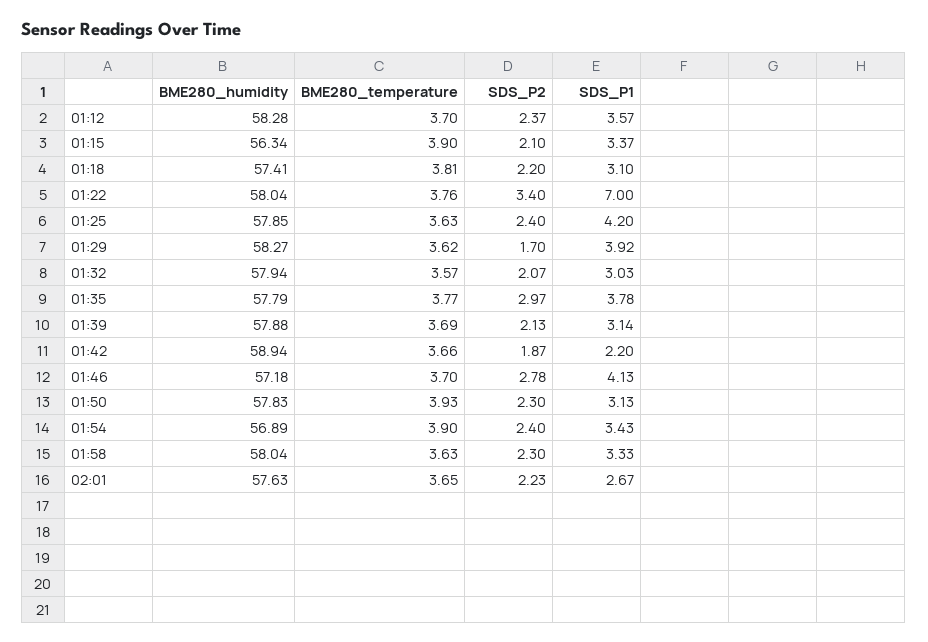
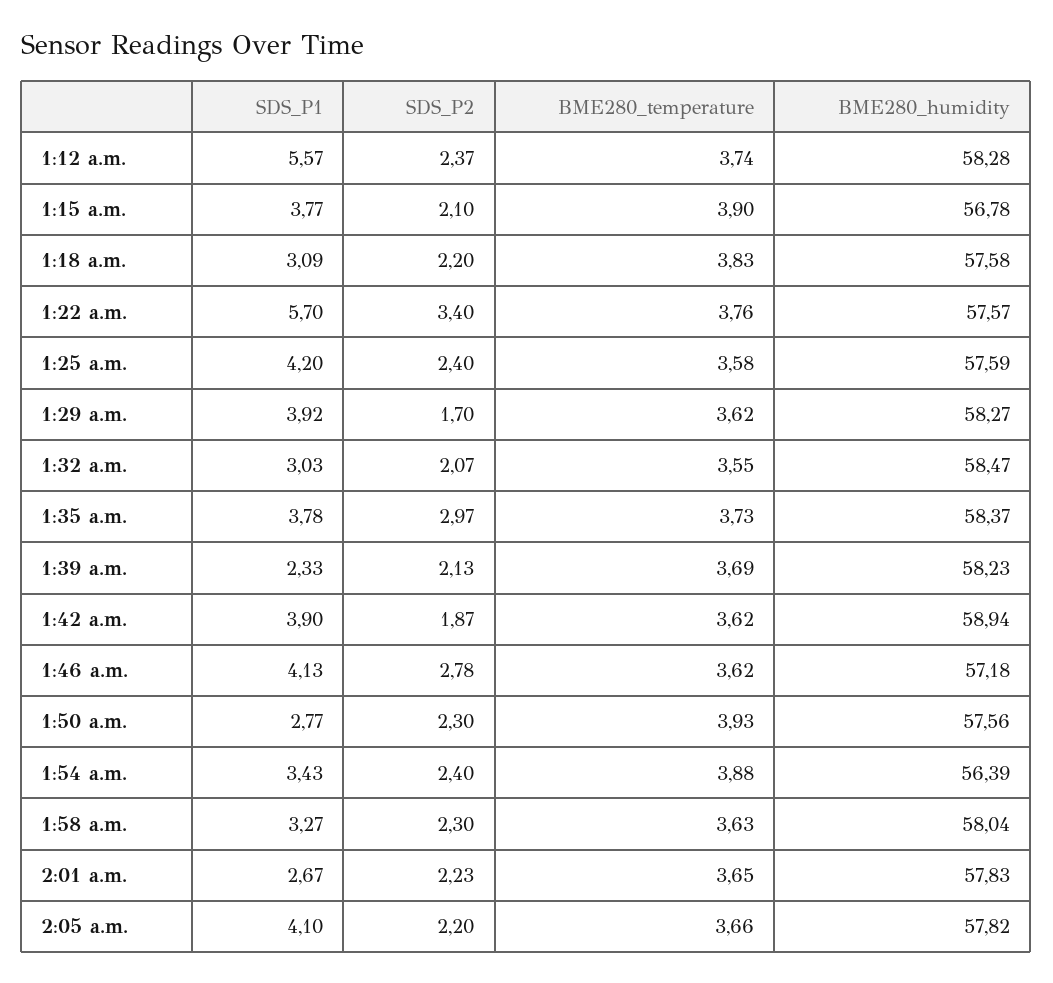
  {
    "BME280_humidity": {
      "01:12": 58.28,
-     "01:15": 56.34,
+     "01:15": 56.78,
-     "01:18": 57.41,
+     "01:18": 57.58,
-     "01:22": 58.04,
+     "01:22": 57.57,
-     "01:25": 57.85,
+     "01:25": 57.59,
      "01:29": 58.27,
-     "01:32": 57.94,
+     "01:32": 58.47,
-     "01:35": 57.79,
+     "01:35": 58.37,
-     "01:39": 57.88,
+     "01:39": 58.23,
      "01:42": 58.94,
      "01:46": 57.18,
-     "01:50": 57.83,
+     "01:50": 57.56,
-     "01:54": 56.89,
+     "01:54": 56.39,
      "01:58": 58.04,
-     "02:01": 57.63
+     "02:01": 57.83,
+     "2:05 a.m.": 57.82
    },
    "BME280_temperature": {
-     "01:12": 3.7,
+     "01:12": 3.74,
      "01:15": 3.9,
-     "01:18": 3.81,
+     "01:18": 3.83,
      "01:22": 3.76,
-     "01:25": 3.63,
+     "01:25": 3.58,
      "01:29": 3.62,
-     "01:32": 3.57,
+     "01:32": 3.55,
-     "01:35": 3.77,
+     "01:35": 3.73,
      "01:39": 3.69,
-     "01:42": 3.66,
+     "01:42": 3.62,
-     "01:46": 3.7,
+     "01:46": 3.62,
      "01:50": 3.93,
-     "01:54": 3.9,
+     "01:54": 3.88,
      "01:58": 3.63,
-     "02:01": 3.65
+     "02:01": 3.65,
+     "2:05 a.m.": 3.66
    },
    "SDS_P2": {
      "01:12": 2.37,
      "01:15": 2.1,
      "01:18": 2.2,
      "01:22": 3.4,
      "01:25": 2.4,
      "01:29": 1.7,
      "01:32": 2.07,
      "01:35": 2.97,
      "01:39": 2.13,
      "01:42": 1.87,
      "01:46": 2.78,
      "01:50": 2.3,
      "01:54": 2.4,
      "01:58": 2.3,
-     "02:01": 2.23
+     "02:01": 2.23,
+     "2:05 a.m.": 2.2
    },
    "SDS_P1": {
-     "01:12": 3.57,
+     "01:12": 5.57,
-     "01:15": 3.37,
+     "01:15": 3.77,
-     "01:18": 3.1,
+     "01:18": 3.09,
-     "01:22": 7,
+     "01:22": 5.7,
      "01:25": 4.2,
      "01:29": 3.92,
      "01:32": 3.03,
      "01:35": 3.78,
-     "01:39": 3.14,
+     "01:39": 2.33,
-     "01:42": 2.2,
+     "01:42": 3.9,
      "01:46": 4.13,
-     "01:50": 3.13,
+     "01:50": 2.77,
      "01:54": 3.43,
-     "01:58": 3.33,
+     "01:58": 3.27,
-     "02:01": 2.67
+     "02:01": 2.67,
+     "2:05 a.m.": 4.1
    }
  }

